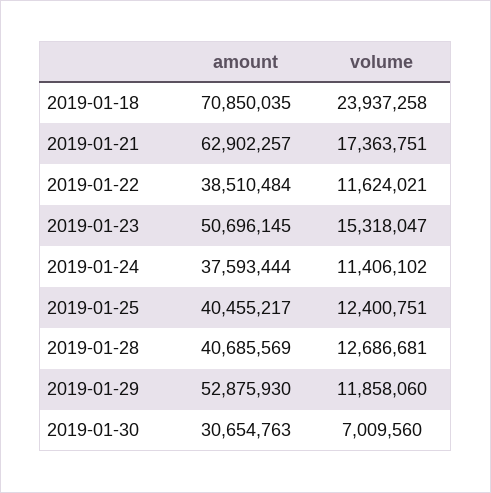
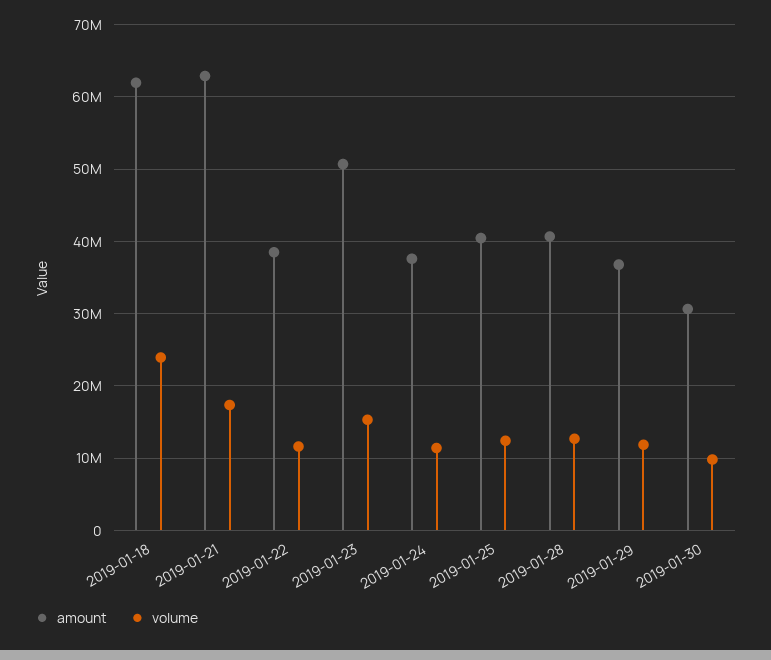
  {
    "amount": {
-     "2019-01-18": 70850035,
+     "2019-01-18": 62000000,
      "2019-01-21": 62902257,
      "2019-01-22": 38510484,
      "2019-01-23": 50696145,
      "2019-01-24": 37593444,
      "2019-01-25": 40455217,
      "2019-01-28": 40685569,
-     "2019-01-29": 52875930,
+     "2019-01-29": 37000000,
      "2019-01-30": 30654763
    },
    "volume": {
      "2019-01-18": 23937258,
      "2019-01-21": 17363751,
      "2019-01-22": 11624021,
      "2019-01-23": 15318047,
      "2019-01-24": 11406102,
      "2019-01-25": 12400751,
      "2019-01-28": 12686681,
      "2019-01-29": 11858060,
-     "2019-01-30": 7009560
+     "2019-01-30": 10000000
    }
  }

